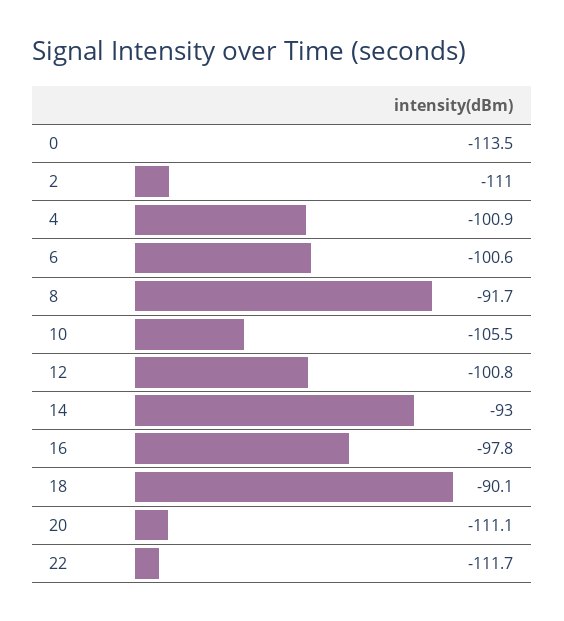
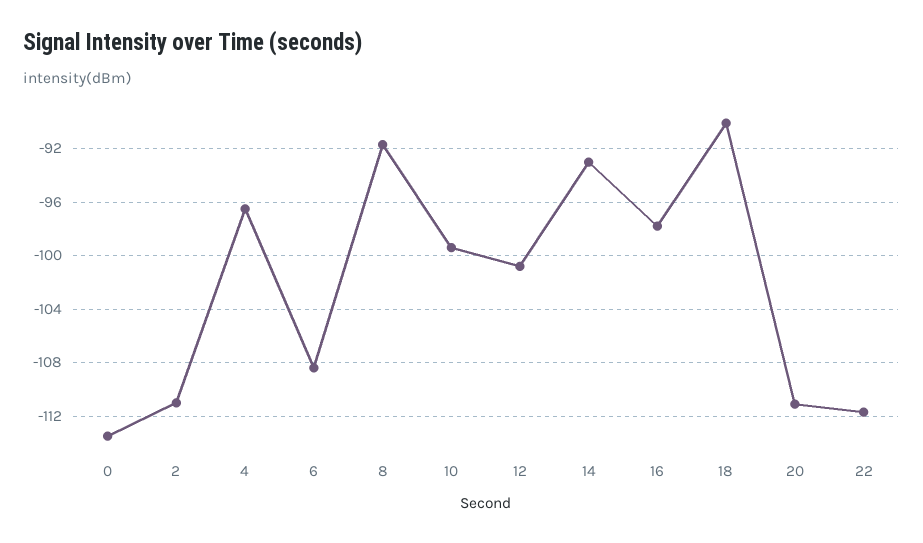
  {
    "0": -113.5,
    "2": -111,
-   "4": -100.9,
+   "4": -96.5,
-   "6": -100.6,
+   "6": -108.5,
    "8": -91.7,
-   "10": -105.5,
+   "10": -99.5,
    "12": -100.8,
    "14": -93,
    "16": -97.8,
    "18": -90.1,
    "20": -111.1,
    "22": -111.7
  }

